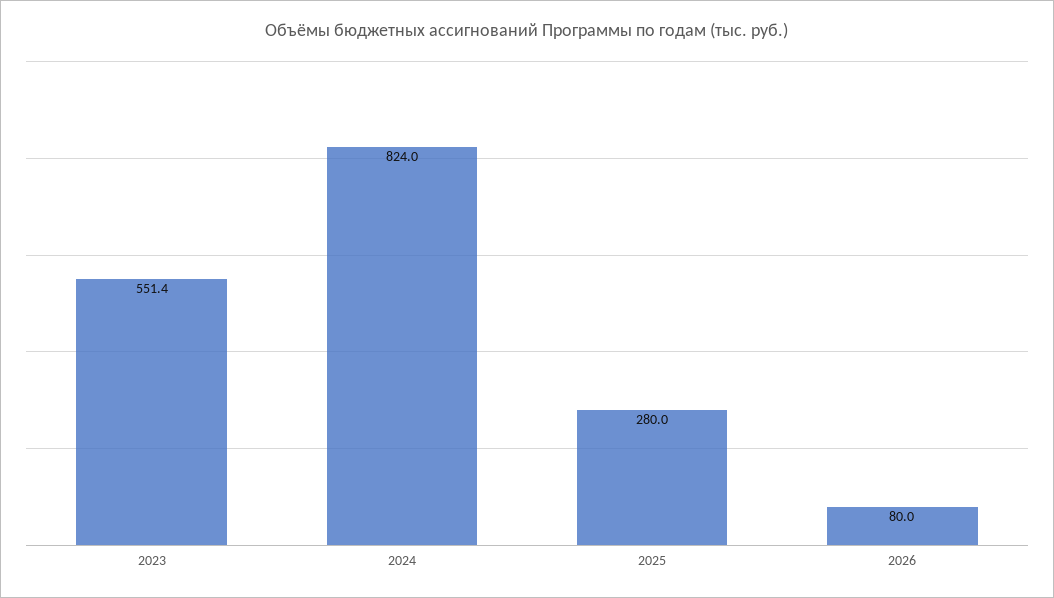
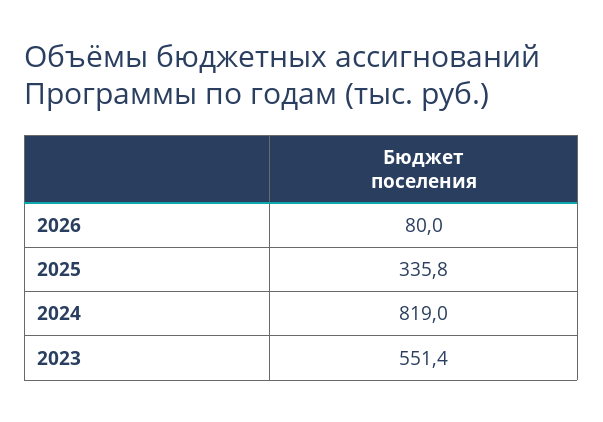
  {
    "2023": 551.4,
-   "2024": 824,
+   "2024": 819,
-   "2025": 280,
+   "2025": 335.8,
    "2026": 80
  }

